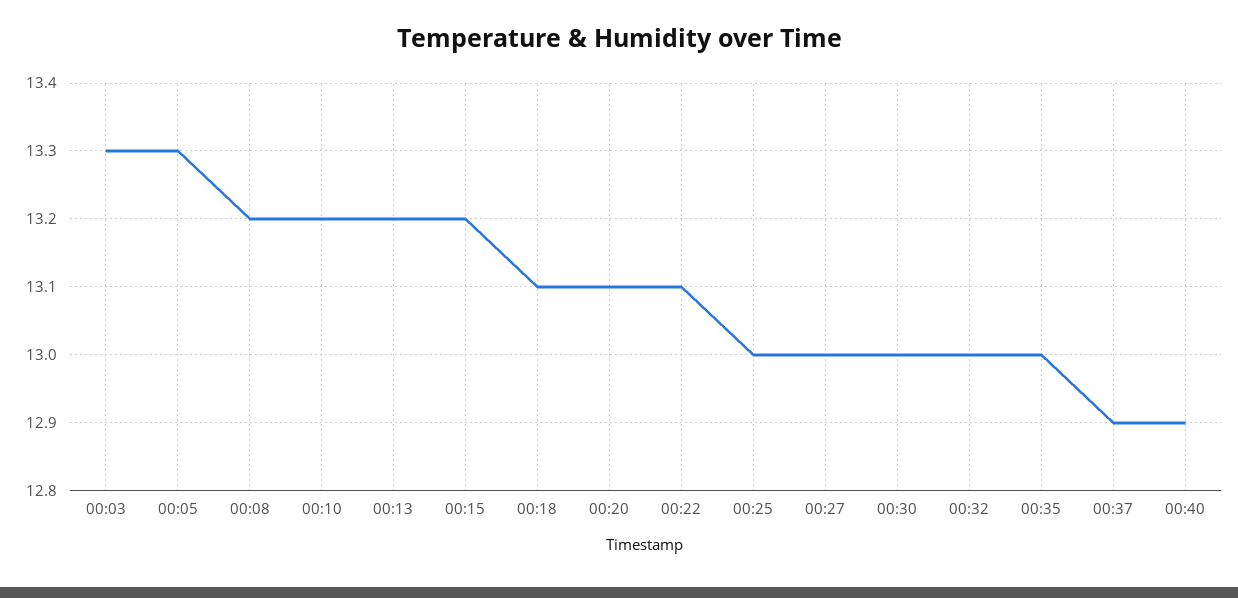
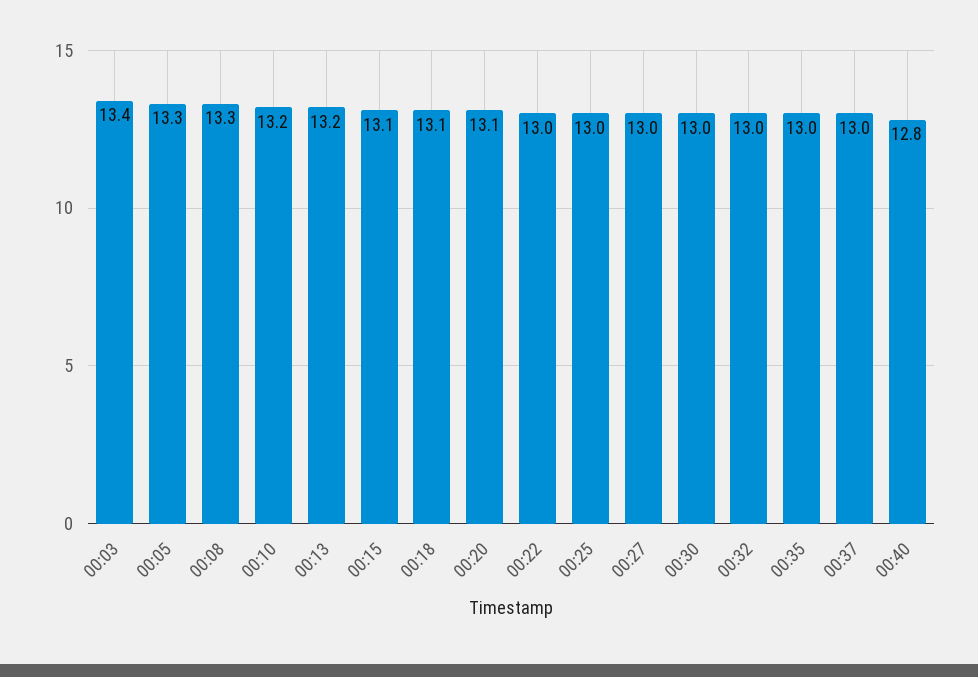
  {
-   "00:03": 13.3,
+   "00:03": 13.4,
    "00:05": 13.3,
-   "00:08": 13.2,
+   "00:08": 13.3,
    "00:10": 13.2,
    "00:13": 13.2,
-   "00:15": 13.2,
+   "00:15": 13.1,
    "00:18": 13.1,
    "00:20": 13.1,
-   "00:22": 13.1,
+   "00:22": 13,
    "00:25": 13,
    "00:27": 13,
    "00:30": 13,
    "00:32": 13,
    "00:35": 13,
-   "00:37": 12.9,
+   "00:37": 13,
-   "00:40": 12.9
+   "00:40": 12.8
  }

